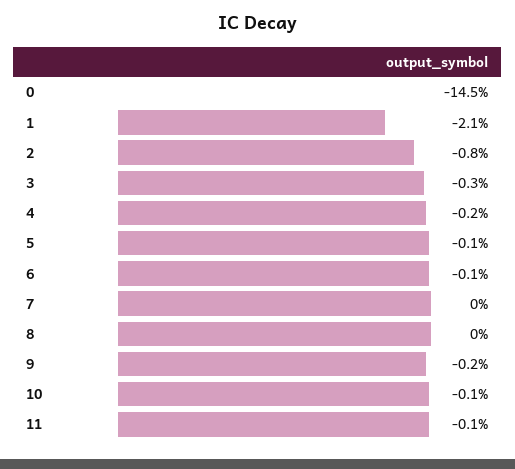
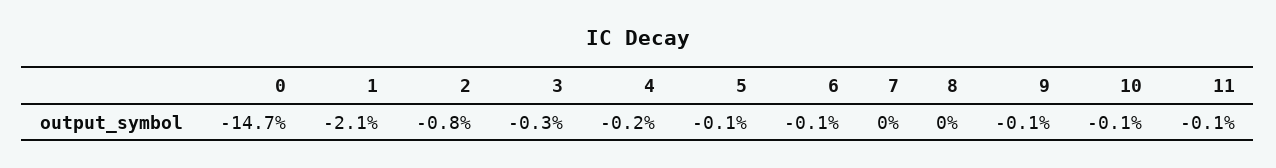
  {
-   "0": -14.5,
+   "0": -14.7,
    "1": -2.1,
    "2": -0.8,
    "3": -0.3,
    "4": -0.2,
    "5": -0.1,
    "6": -0.1,
    "7": 0,
    "8": 0,
-   "9": -0.2,
+   "9": -0.1,
    "10": -0.1,
    "11": -0.1
  }

